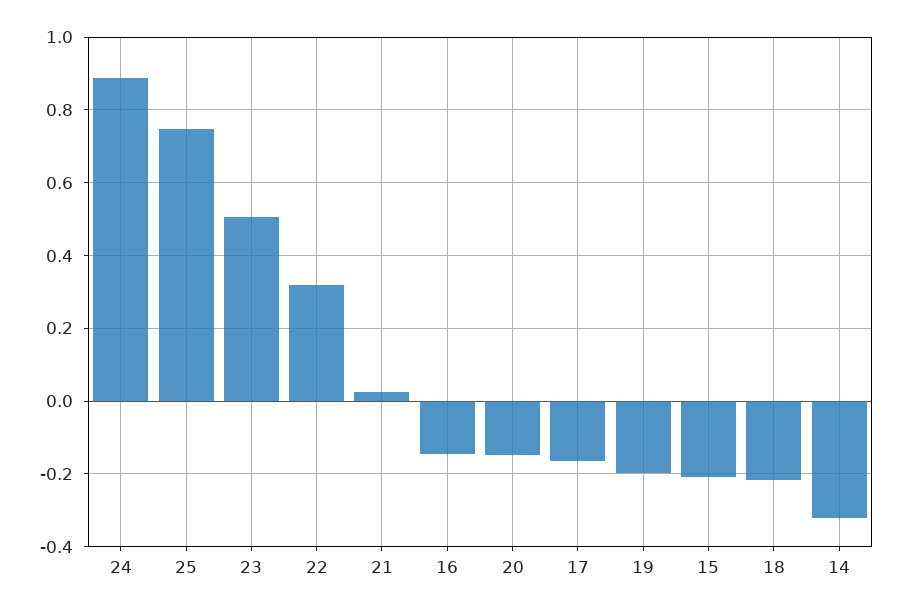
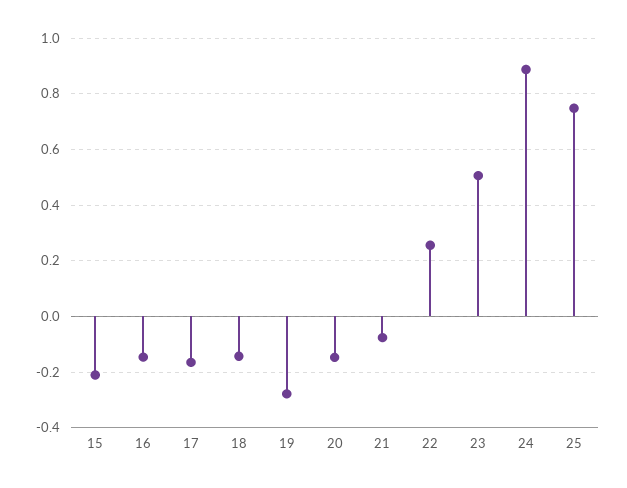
  {
    "24": 0.88,
    "25": 0.74,
    "23": 0.5,
-   "22": 0.32,
+   "22": 0.25,
-   "21": 0.02,
+   "21": -0.075,
    "16": -0.14,
    "20": -0.14,
    "17": -0.16,
-   "19": -0.2,
+   "19": -0.275,
    "15": -0.22,
-   "18": -0.22,
+   "18": -0.15
-   "14": -0.32
  }

